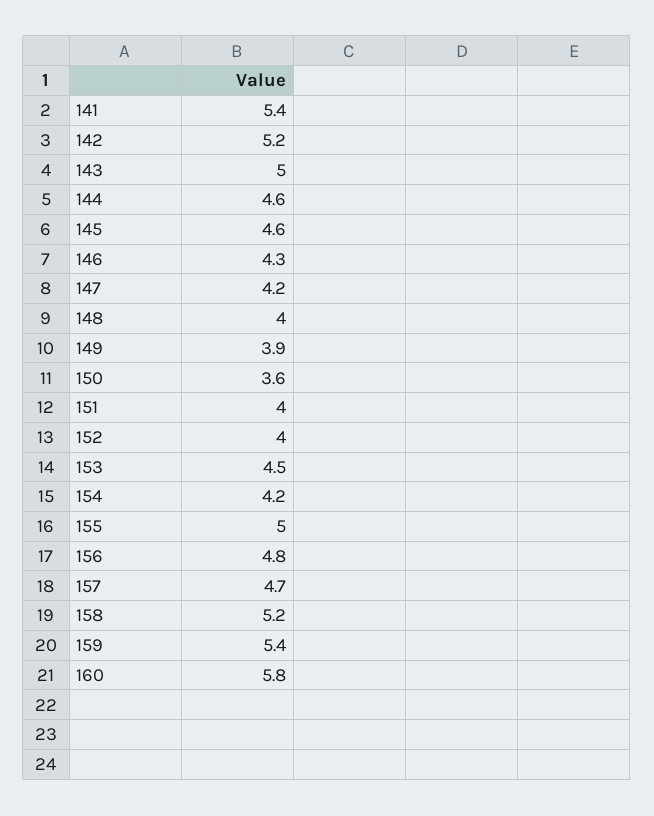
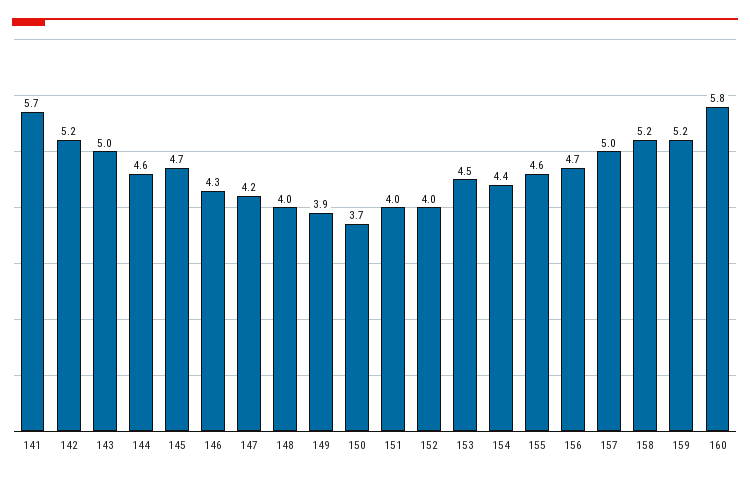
  {
-   "141": 5.4,
+   "141": 5.7,
    "142": 5.2,
    "143": 5,
    "144": 4.6,
-   "145": 4.6,
+   "145": 4.7,
    "146": 4.3,
    "147": 4.2,
    "148": 4,
    "149": 3.9,
-   "150": 3.6,
+   "150": 3.7,
    "151": 4,
    "152": 4,
    "153": 4.5,
-   "154": 4.2,
+   "154": 4.4,
-   "155": 5,
+   "155": 4.6,
-   "156": 4.8,
+   "156": 4.7,
-   "157": 4.7,
+   "157": 5,
    "158": 5.2,
-   "159": 5.4,
+   "159": 5.2,
    "160": 5.8
  }

